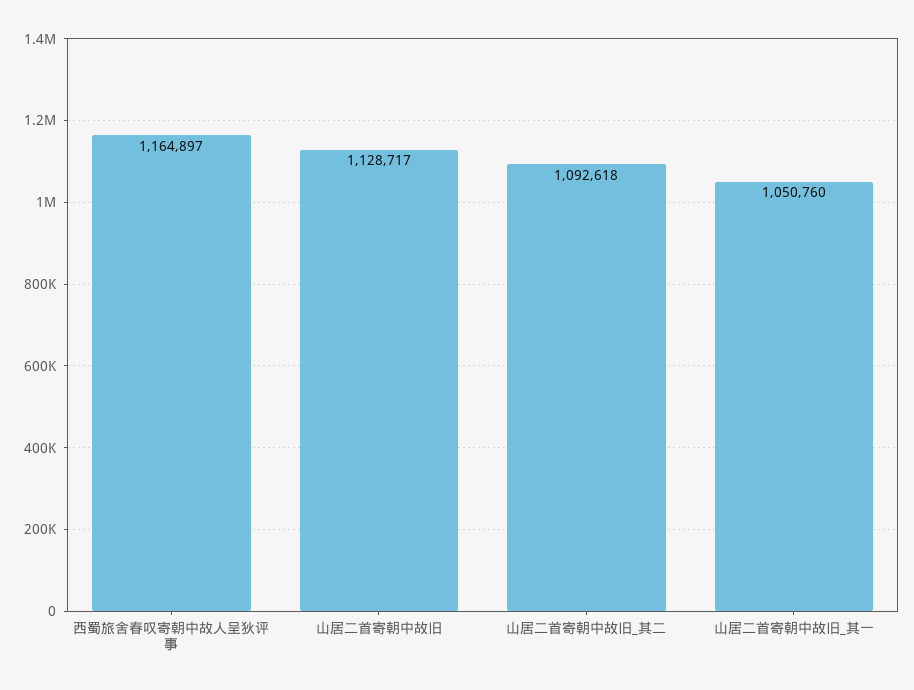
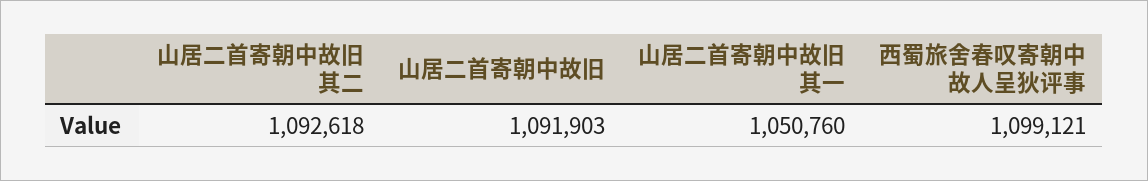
  {
-   "西蜀旅舍春叹寄朝中故人呈狄评事": 1164897,
+   "西蜀旅舍春叹寄朝中故人呈狄评事": 1099121,
-   "山居二首寄朝中故旧": 1128717,
+   "山居二首寄朝中故旧": 1091903,
    "山居二首寄朝中故旧_其二": 1092618,
    "山居二首寄朝中故旧_其一": 1050760
  }

